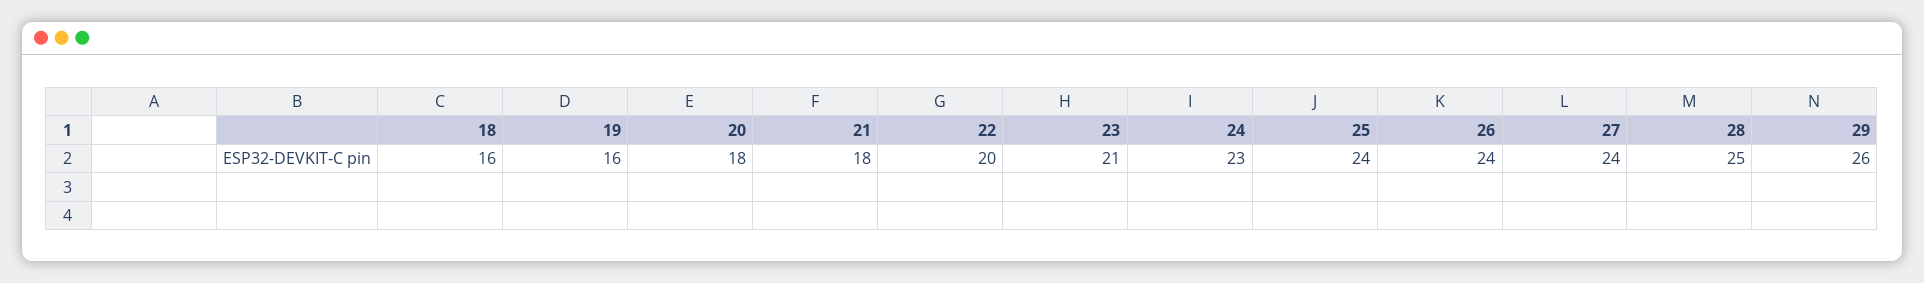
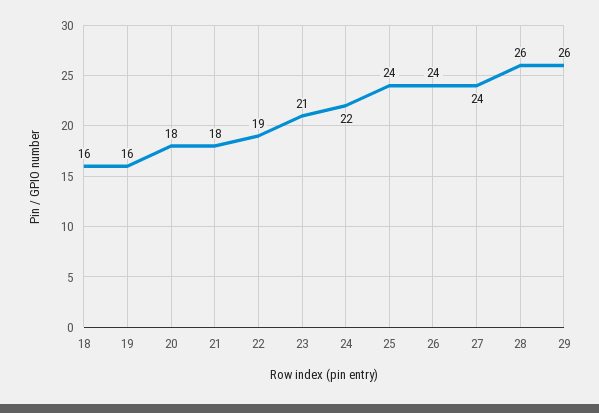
  {
    "18": 16,
    "19": 16,
    "20": 18,
    "21": 18,
-   "22": 20,
+   "22": 19,
    "23": 21,
-   "24": 23,
+   "24": 22,
    "25": 24,
    "26": 24,
    "27": 24,
-   "28": 25,
+   "28": 26,
    "29": 26
  }

